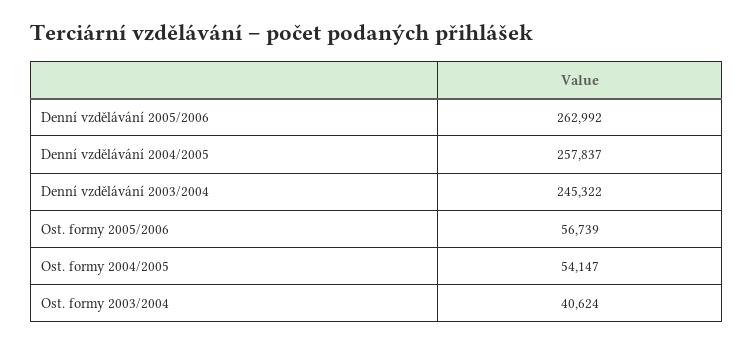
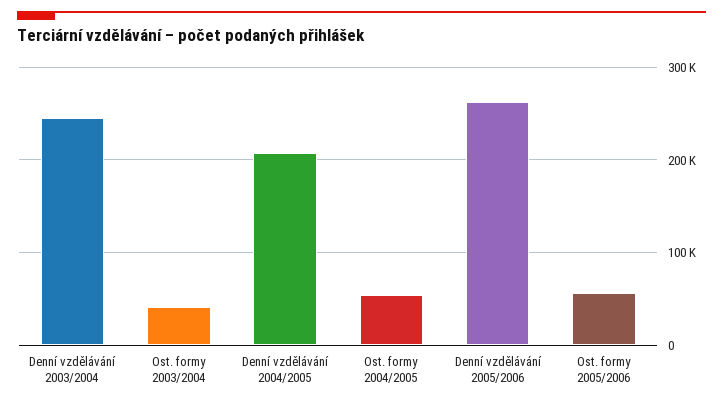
  {
    "Denní vzdělávání 2005/2006": 262992,
-   "Denní vzdělávání 2004/2005": 257837,
+   "Denní vzdělávání 2004/2005": 210000,
    "Denní vzdělávání 2003/2004": 245322,
    "Ost. formy 2005/2006": 56739,
    "Ost. formy 2004/2005": 54147,
    "Ost. formy 2003/2004": 40624
  }

